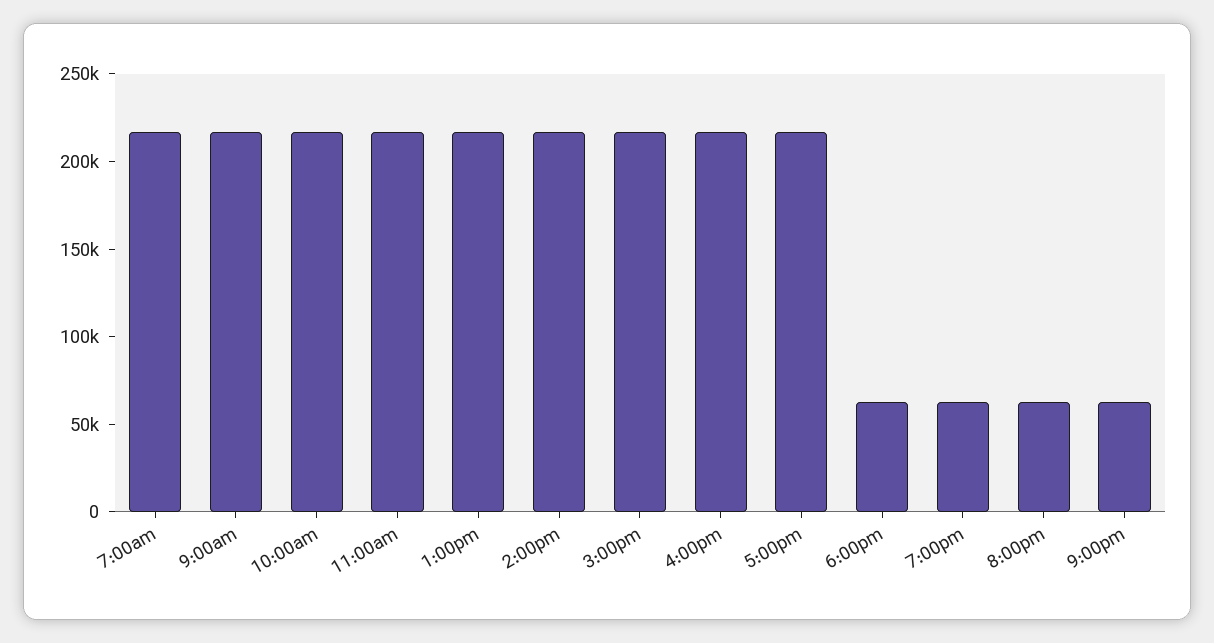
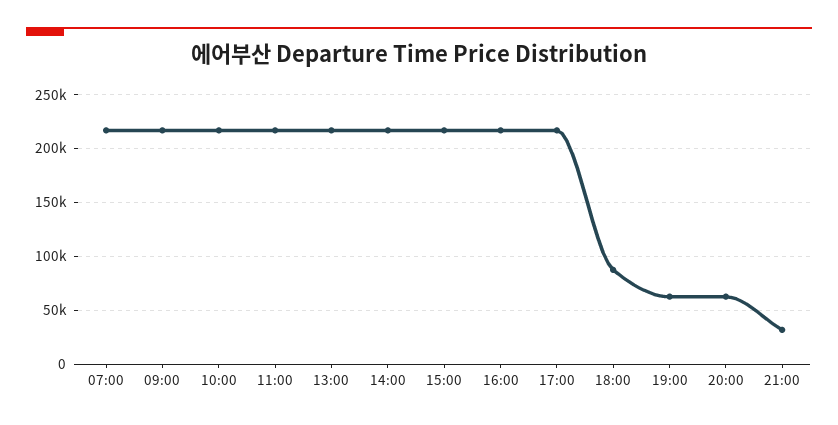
  {
    "7:00am": 220000,
    "9:00am": 220000,
    "10:00am": 220000,
    "11:00am": 220000,
    "1:00pm": 220000,
    "2:00pm": 220000,
    "3:00pm": 220000,
    "4:00pm": 220000,
    "5:00pm": 220000,
-   "6:00pm": 60000,
+   "6:00pm": 90000,
    "7:00pm": 60000,
    "8:00pm": 60000,
-   "9:00pm": 60000
+   "9:00pm": 30000
  }

